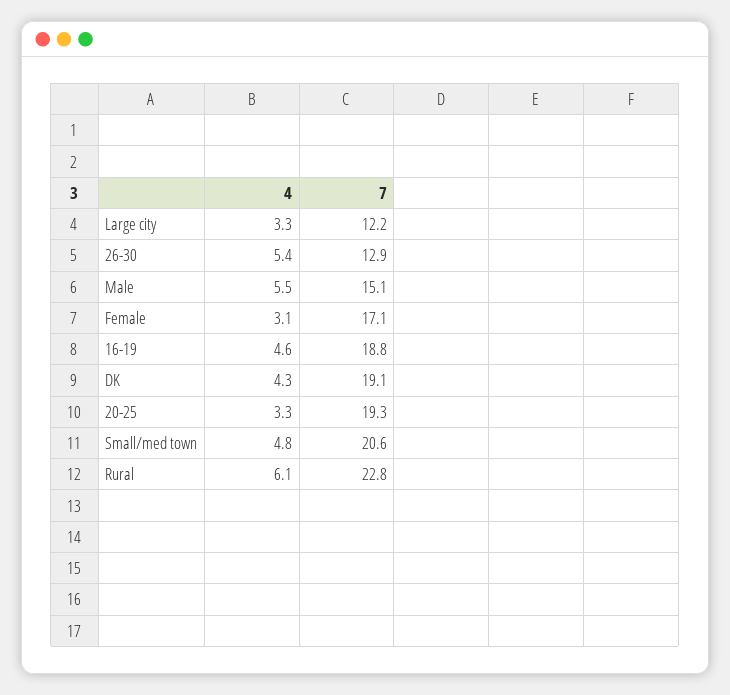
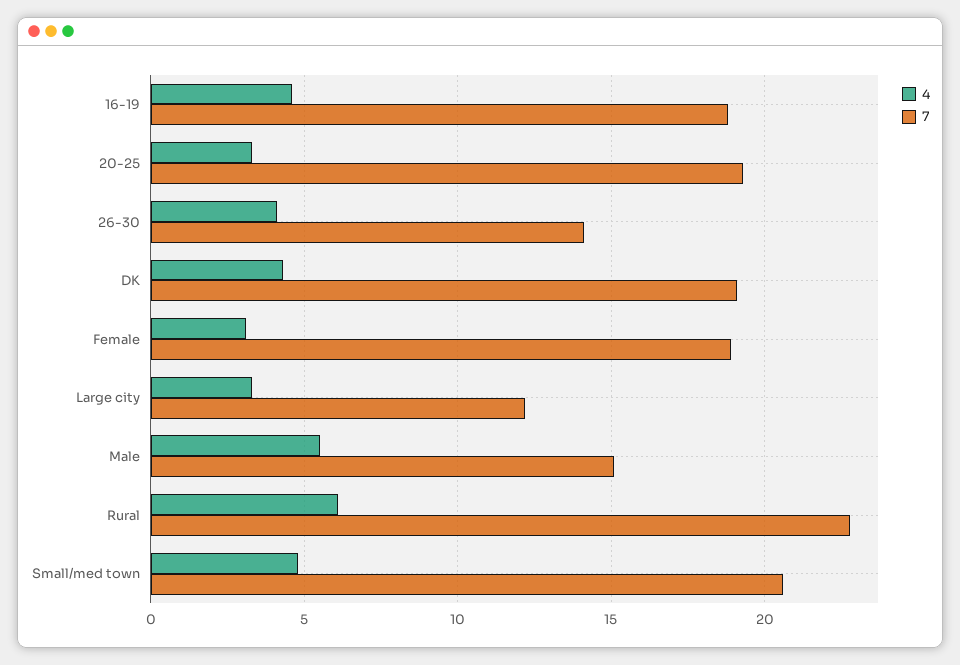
  {
    "4": {
      "Large city": 3.3,
-     "26-30": 5.4,
+     "26-30": 4,
      "Male": 5.5,
      "Female": 3.1,
      "16-19": 4.6,
      "DK": 4.3,
      "20-25": 3.3,
      "Small/med town": 4.8,
      "Rural": 6.1
    },
    "7": {
      "Large city": 12.2,
-     "26-30": 12.9,
+     "26-30": 14,
      "Male": 15.1,
-     "Female": 17.1,
+     "Female": 19,
      "16-19": 18.8,
      "DK": 19.1,
      "20-25": 19.3,
      "Small/med town": 20.6,
      "Rural": 22.8
    }
  }

